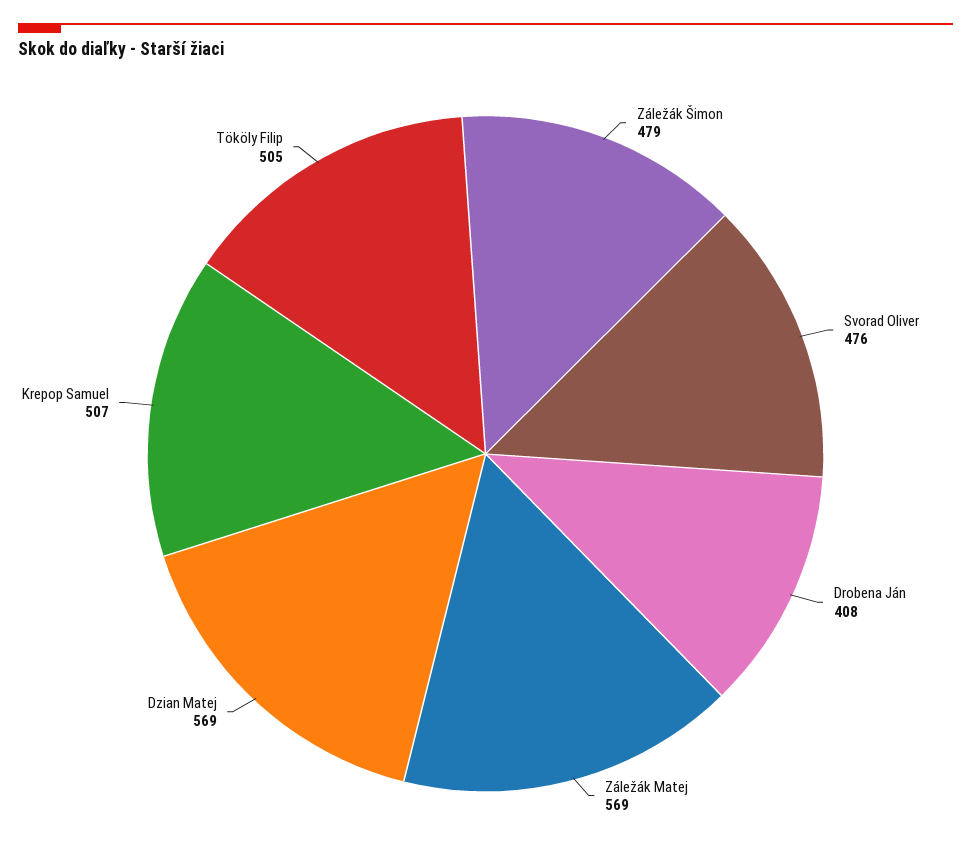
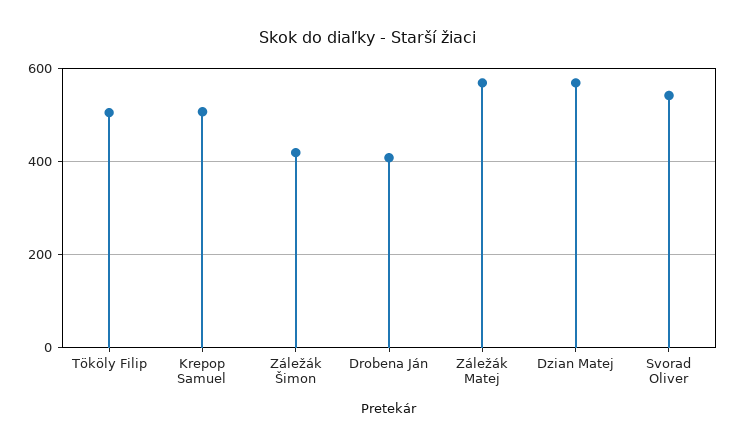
  {
-   "Záležák Šimon": 479,
+   "Záležák Šimon": 420,
-   "Svorad Oliver": 476,
+   "Svorad Oliver": 540,
    "Drobena Ján": 408,
    "Záležák Matej": 569,
    "Dzian Matej": 569,
    "Krepop Samuel": 507,
    "Tököly Filip": 505
  }

